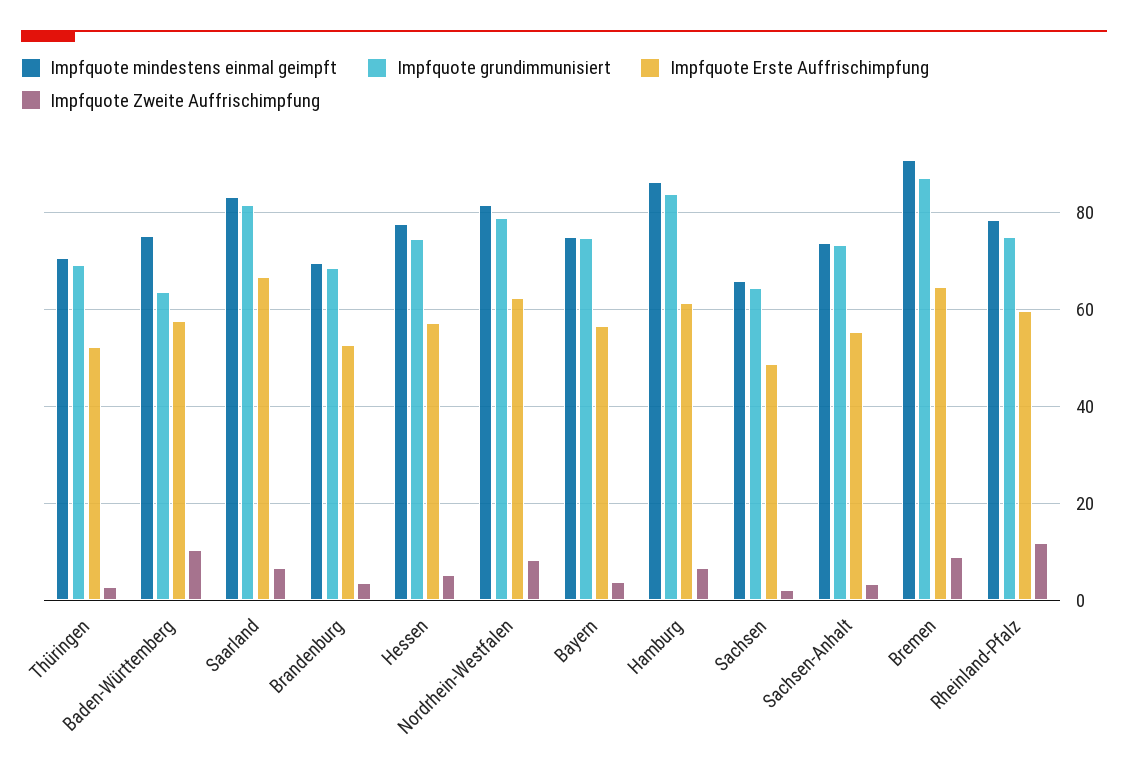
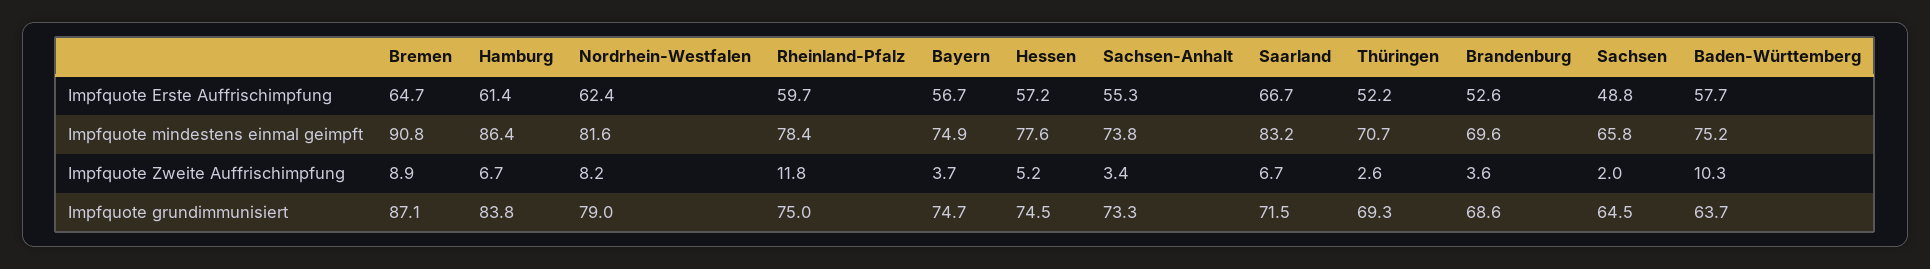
  {
    "Impfquote mindestens einmal geimpft": {
      "Thüringen": 70.7,
      "Baden-Württemberg": 75.2,
      "Saarland": 83.2,
      "Brandenburg": 69.6,
      "Hessen": 77.6,
      "Nordrhein-Westfalen": 81.6,
      "Bayern": 74.9,
      "Hamburg": 86.4,
      "Sachsen": 65.8,
      "Sachsen-Anhalt": 73.8,
      "Bremen": 90.8,
      "Rheinland-Pfalz": 78.4
    },
    "Impfquote grundimmunisiert": {
      "Thüringen": 69.3,
      "Baden-Württemberg": 63.7,
-     "Saarland": 82,
+     "Saarland": 71.5,
      "Brandenburg": 68.6,
      "Hessen": 74.5,
      "Nordrhein-Westfalen": 79,
      "Bayern": 74.7,
      "Hamburg": 83.8,
      "Sachsen": 64.5,
      "Sachsen-Anhalt": 73.3,
      "Bremen": 87.1,
      "Rheinland-Pfalz": 75
    },
    "Impfquote Erste Auffrischimpfung": {
      "Thüringen": 52.2,
      "Baden-Württemberg": 57.7,
      "Saarland": 66.7,
      "Brandenburg": 52.6,
      "Hessen": 57.2,
      "Nordrhein-Westfalen": 62.4,
      "Bayern": 56.7,
      "Hamburg": 61.4,
      "Sachsen": 48.8,
      "Sachsen-Anhalt": 55.3,
      "Bremen": 64.7,
      "Rheinland-Pfalz": 59.7
    },
    "Impfquote Zweite Auffrischimpfung": {
      "Thüringen": 2.6,
      "Baden-Württemberg": 10.3,
      "Saarland": 6.7,
      "Brandenburg": 3.6,
      "Hessen": 5.2,
      "Nordrhein-Westfalen": 8.2,
      "Bayern": 3.7,
      "Hamburg": 6.7,
      "Sachsen": 2,
      "Sachsen-Anhalt": 3.4,
      "Bremen": 8.9,
      "Rheinland-Pfalz": 11.8
    }
  }

